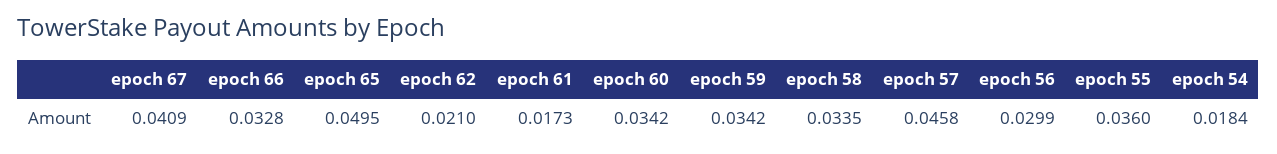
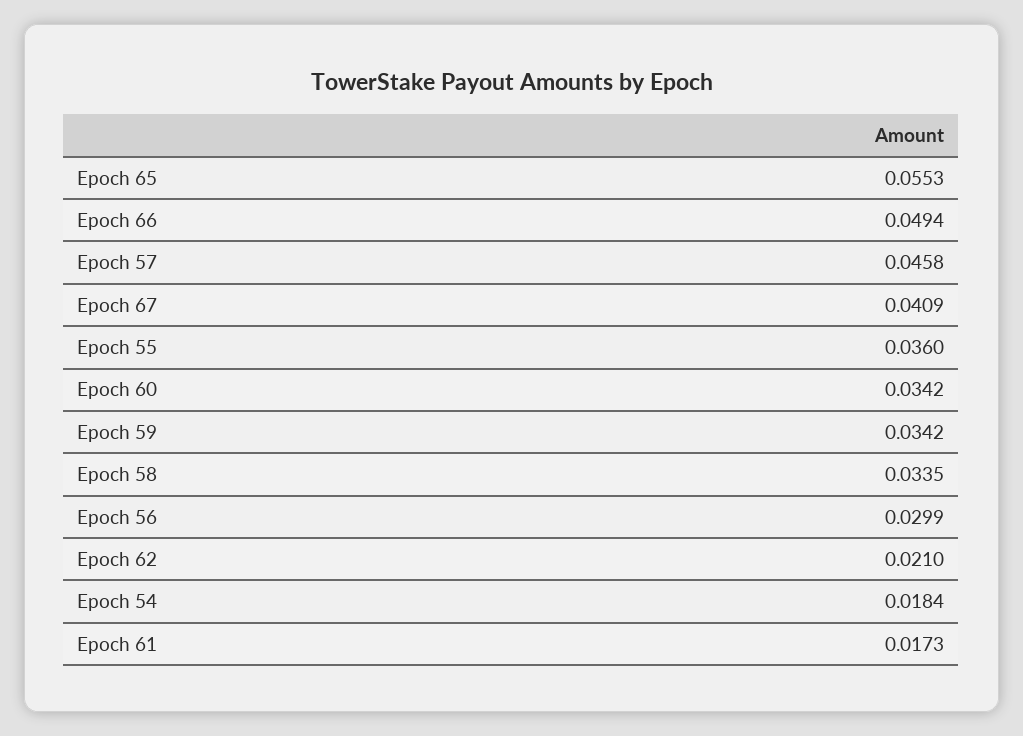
  {
    "epoch 67": 0.0409,
-   "epoch 66": 0.0328,
+   "epoch 66": 0.0494,
-   "epoch 65": 0.0495,
+   "epoch 65": 0.0553,
    "epoch 62": 0.021,
    "epoch 61": 0.0173,
    "epoch 60": 0.0342,
    "epoch 59": 0.0342,
    "epoch 58": 0.0335,
    "epoch 57": 0.0458,
    "epoch 56": 0.0299,
    "epoch 55": 0.036,
    "epoch 54": 0.0184
  }

